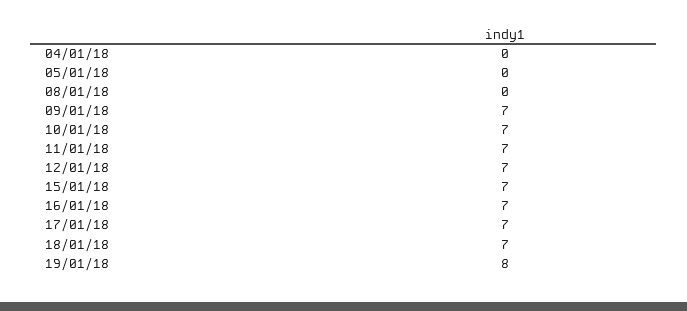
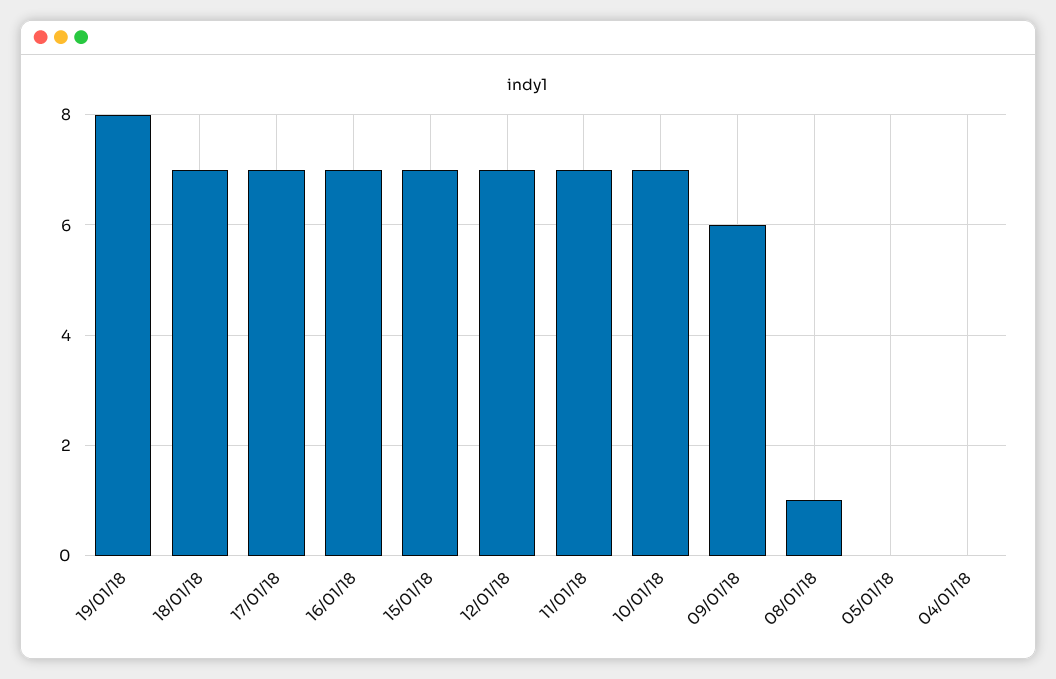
  {
    "04/01/18": 0,
    "05/01/18": 0,
-   "08/01/18": 0,
+   "08/01/18": 1,
-   "09/01/18": 7,
+   "09/01/18": 6,
    "10/01/18": 7,
    "11/01/18": 7,
    "12/01/18": 7,
    "15/01/18": 7,
    "16/01/18": 7,
    "17/01/18": 7,
    "18/01/18": 7,
    "19/01/18": 8
  }

